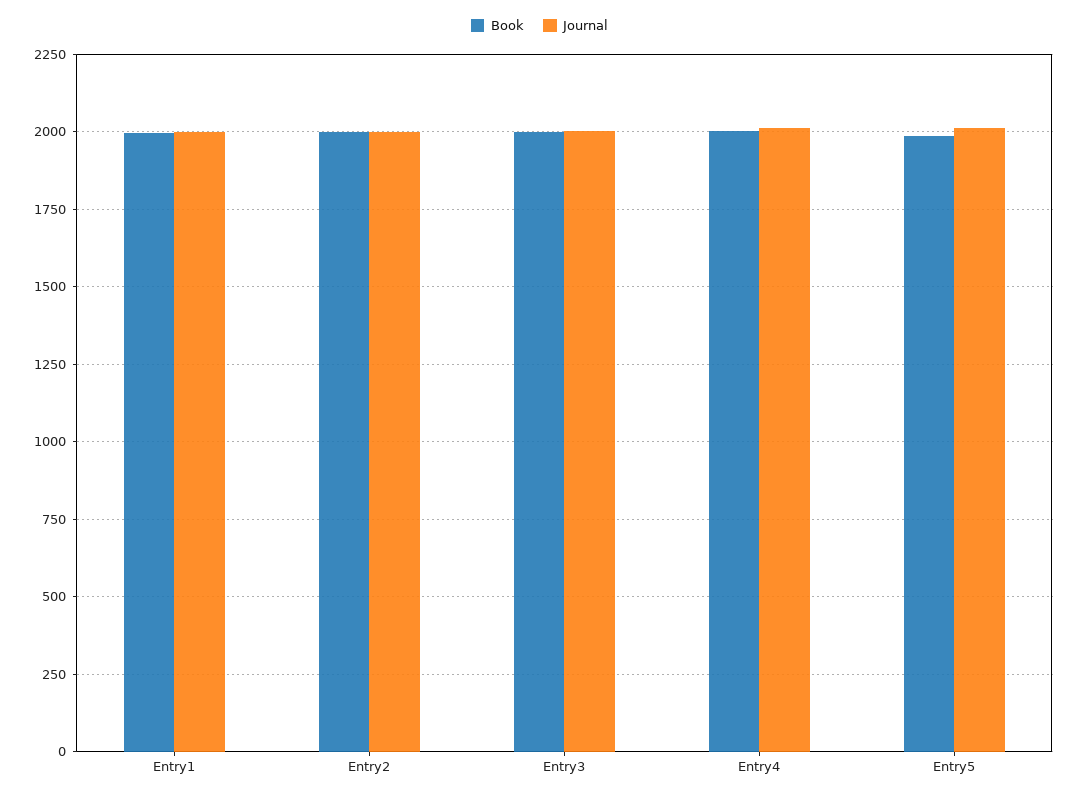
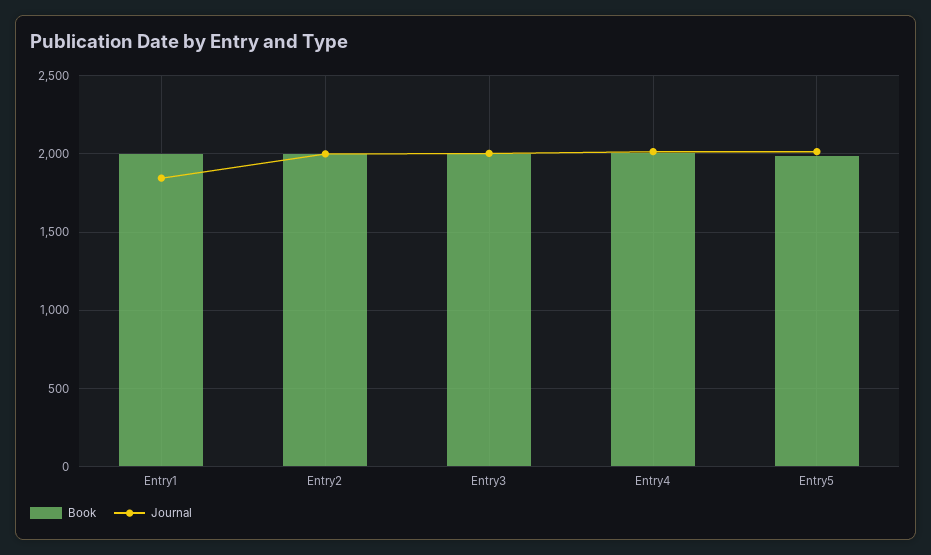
  {
    "Book": {
      "Entry1": 2000,
      "Entry2": 2000,
      "Entry3": 2000,
      "Entry4": 2000,
      "Entry5": 2000
    },
    "Journal": {
-     "Entry1": 2000,
+     "Entry1": 1850,
      "Entry2": 2000,
      "Entry3": 2000,
      "Entry4": 2025,
      "Entry5": 2025
    }
  }

